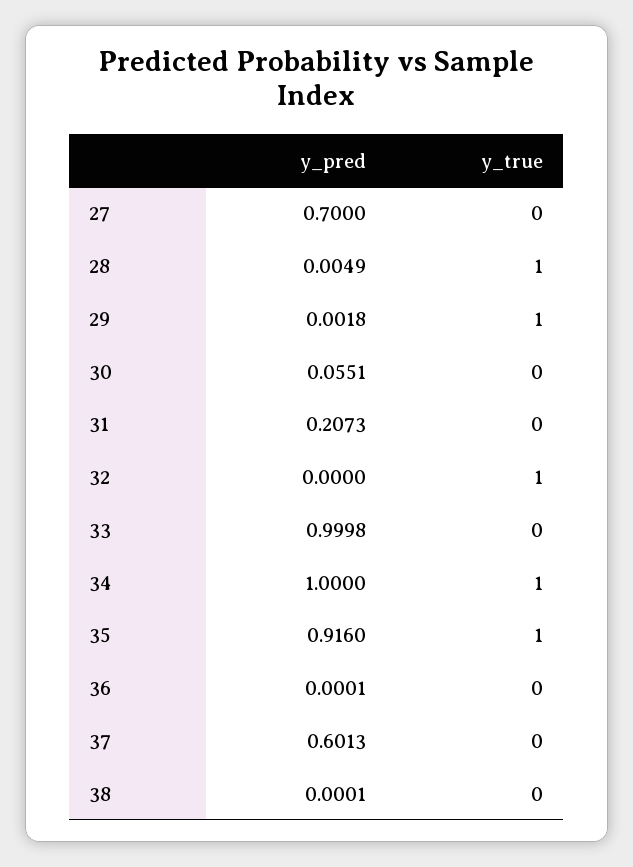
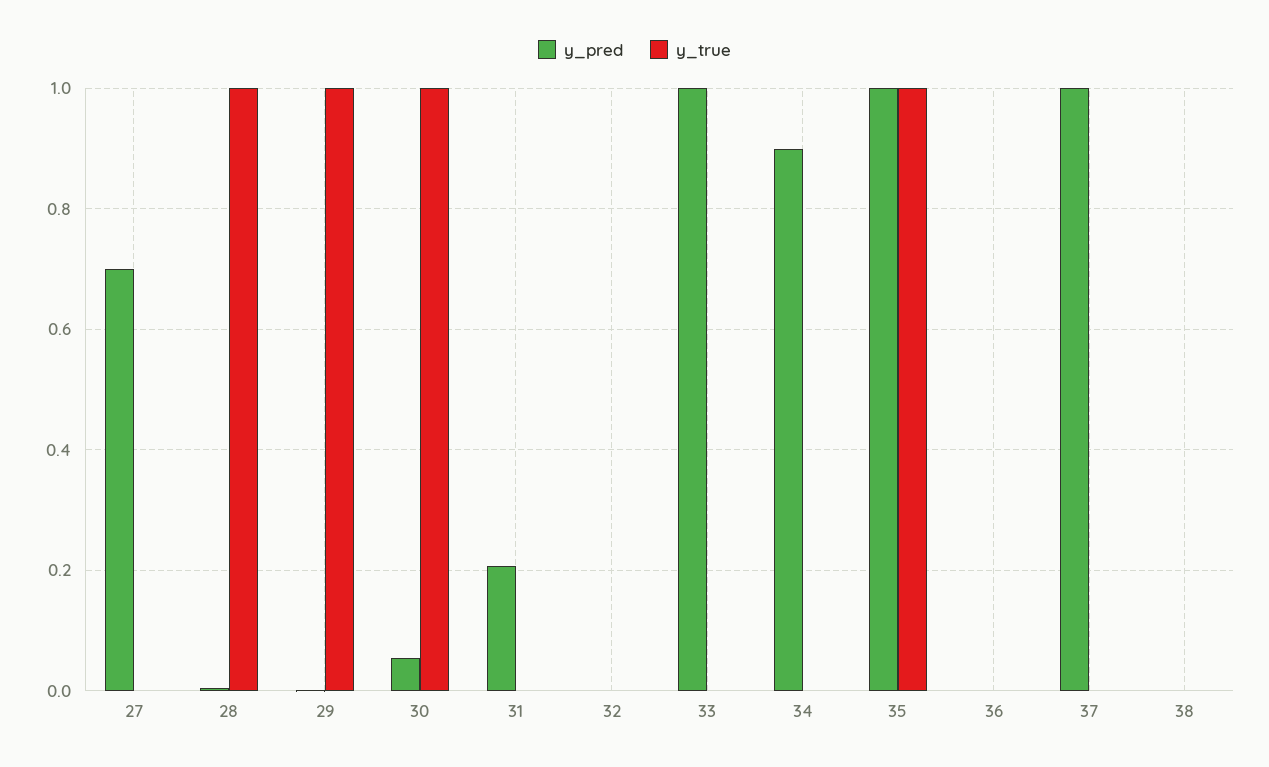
  {
    "y_pred": {
      "27": 0.7,
      "28": 0.0049,
      "29": 0.0018,
      "30": 0.0551,
      "31": 0.2073,
      "32": 0,
      "33": 0.9998,
-     "34": 1,
+     "34": 0.9,
-     "35": 0.916,
+     "35": 1,
      "36": 0.0001,
-     "37": 0.6013,
+     "37": 1,
      "38": 0.0001
    },
    "y_true": {
      "27": 0,
      "28": 1,
      "29": 1,
-     "30": 0,
+     "30": 1,
      "31": 0,
-     "32": 1,
+     "32": 0,
      "33": 0,
-     "34": 1,
+     "34": 0,
      "35": 1,
      "36": 0,
      "37": 0,
      "38": 0
    }
  }

